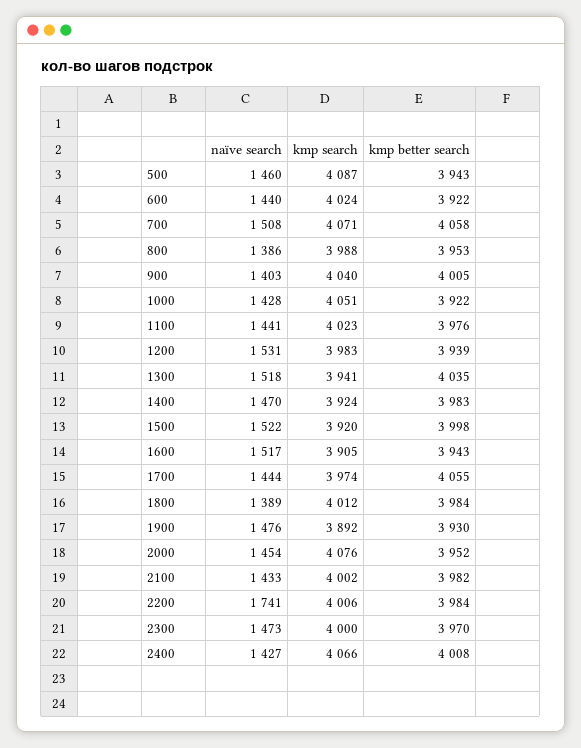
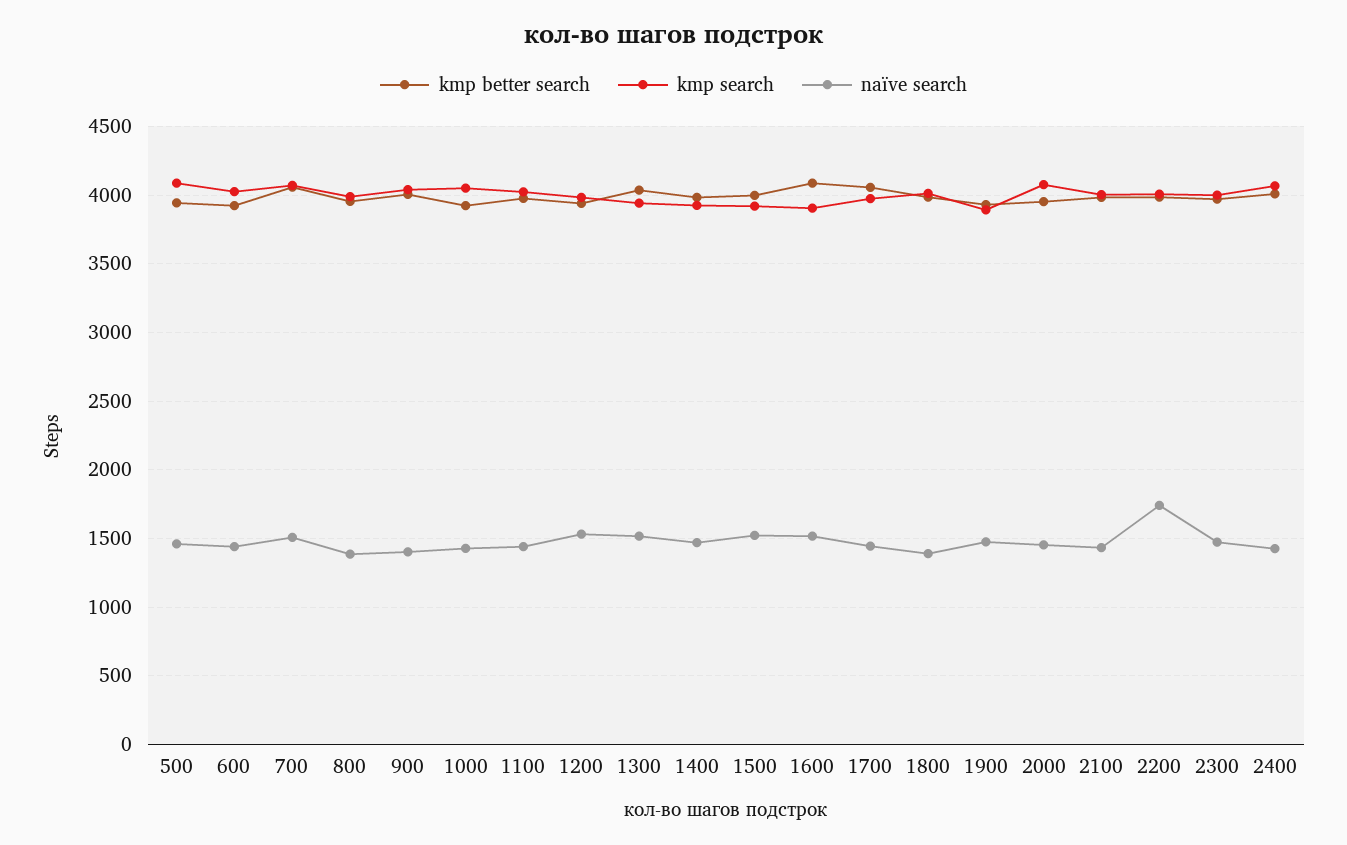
  {
    "naïve search": {
      "500": 1460,
      "600": 1440,
      "700": 1508,
      "800": 1386,
      "900": 1403,
      "1000": 1428,
      "1100": 1441,
      "1200": 1531,
      "1300": 1518,
      "1400": 1470,
      "1500": 1522,
      "1600": 1517,
      "1700": 1444,
      "1800": 1389,
      "1900": 1476,
      "2000": 1454,
      "2100": 1433,
      "2200": 1741,
      "2300": 1473,
      "2400": 1427
    },
    "kmp search": {
      "500": 4087,
      "600": 4024,
      "700": 4071,
      "800": 3988,
      "900": 4040,
      "1000": 4051,
      "1100": 4023,
      "1200": 3983,
      "1300": 3941,
      "1400": 3924,
      "1500": 3920,
      "1600": 3905,
      "1700": 3974,
      "1800": 4012,
      "1900": 3892,
      "2000": 4076,
      "2100": 4002,
      "2200": 4006,
      "2300": 4000,
      "2400": 4066
    },
    "kmp better search": {
      "500": 3943,
      "600": 3922,
      "700": 4058,
      "800": 3953,
      "900": 4005,
      "1000": 3922,
      "1100": 3976,
      "1200": 3939,
      "1300": 4035,
      "1400": 3983,
      "1500": 3998,
-     "1600": 3943,
+     "1600": 4100,
      "1700": 4055,
      "1800": 3984,
      "1900": 3930,
      "2000": 3952,
      "2100": 3982,
      "2200": 3984,
      "2300": 3970,
      "2400": 4008
    }
  }

